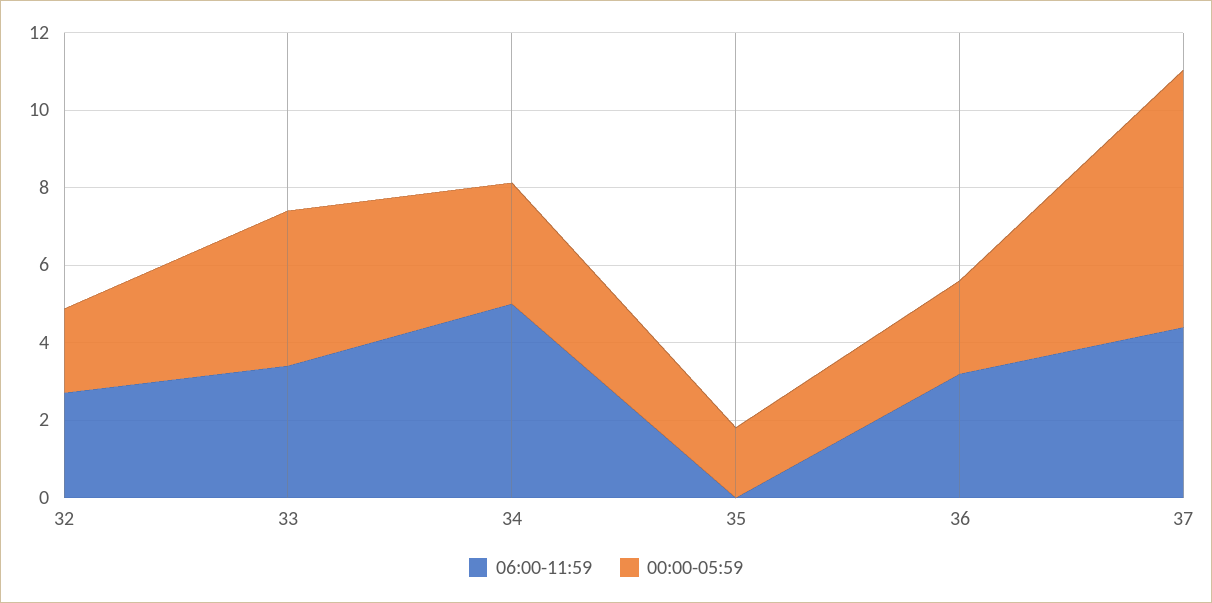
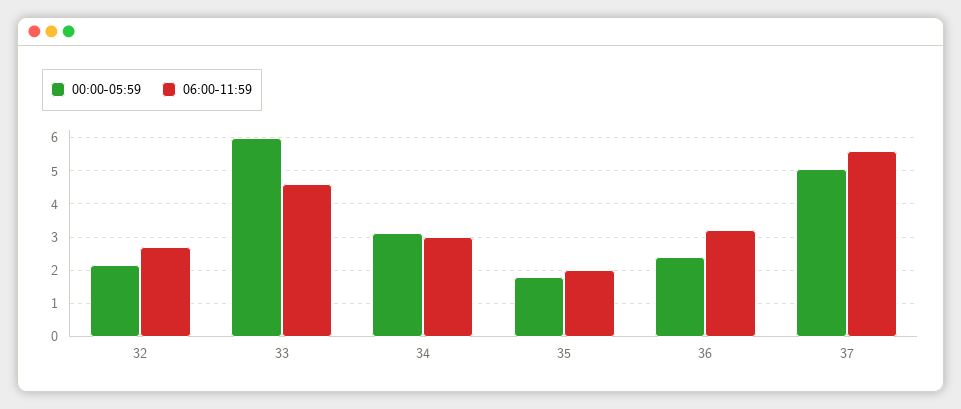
  {
    "06:00-11:59": {
      "32": 2.8,
-     "33": 3.5,
+     "33": 4.6,
-     "34": 5,
+     "34": 3,
-     "35": 0,
+     "35": 2,
      "36": 3.2,
-     "37": 4.5
+     "37": 5.6
    },
    "00:00-05:59": {
      "32": 2.2,
-     "33": 4,
+     "33": 6,
      "34": 3.2,
      "35": 1.8,
      "36": 2.4,
-     "37": 6.5
+     "37": 5
    }
  }

